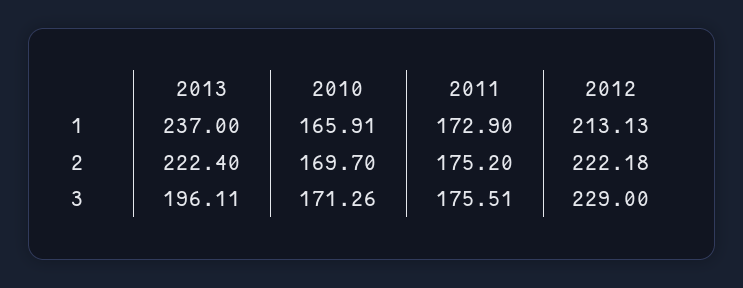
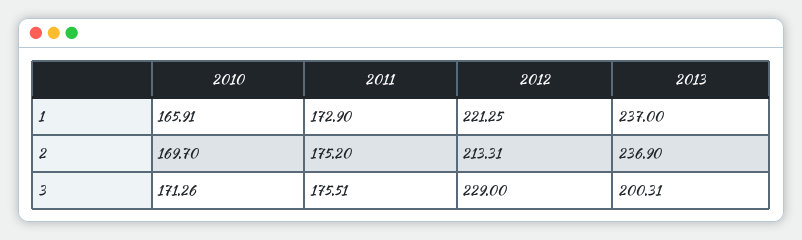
  {
    "2013": {
      "1": 237,
-     "2": 222.4,
+     "2": 236.9,
-     "3": 196.11
+     "3": 200.31
    },
    "2010": {
      "1": 165.91,
      "2": 169.7,
      "3": 171.26
    },
    "2011": {
      "1": 172.9,
      "2": 175.2,
      "3": 175.51
    },
    "2012": {
-     "1": 213.13,
+     "1": 221.25,
-     "2": 222.18,
+     "2": 213.31,
      "3": 229
    }
  }

